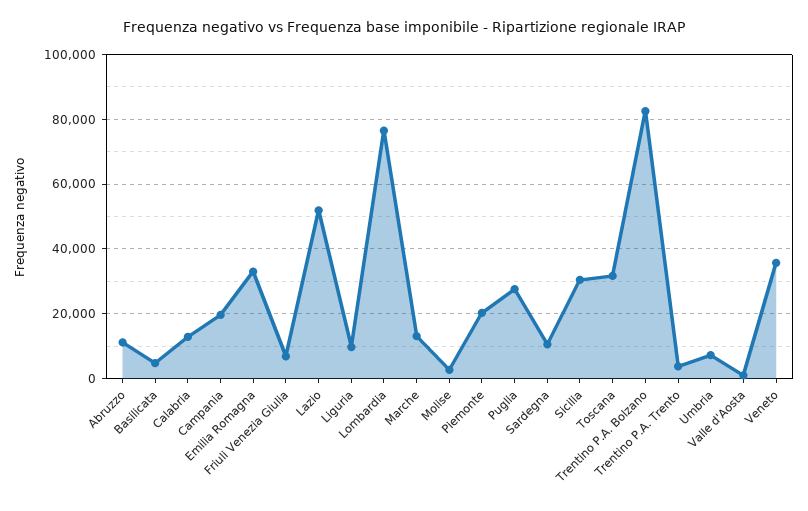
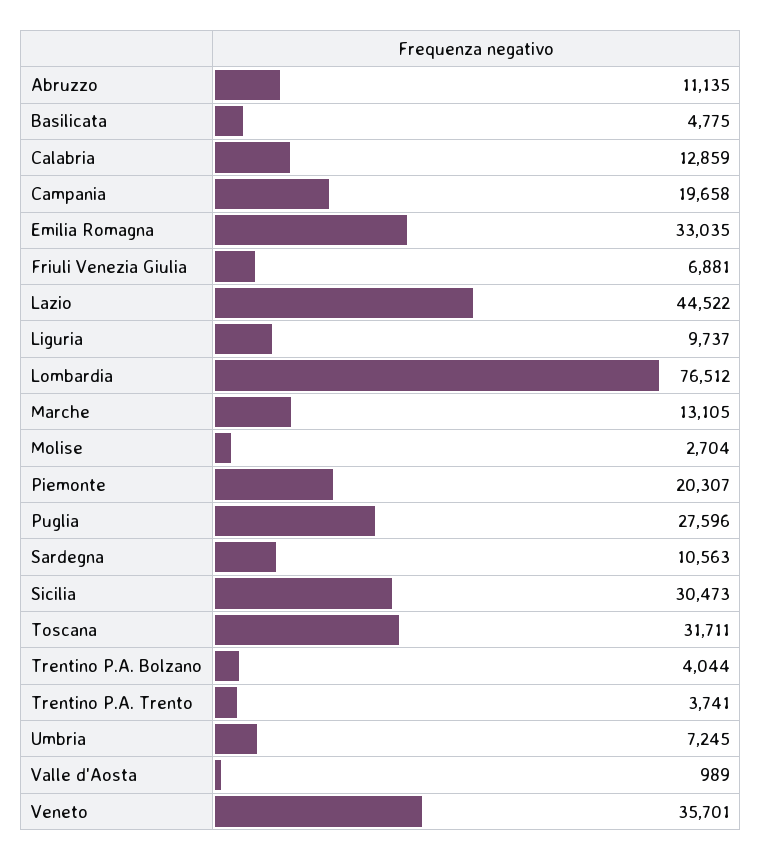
  {
    "Abruzzo": 11135,
    "Basilicata": 4775,
    "Calabria": 12859,
    "Campania": 19658,
    "Emilia Romagna": 33035,
    "Friuli Venezia Giulia": 6881,
-   "Lazio": 52000,
+   "Lazio": 44522,
    "Liguria": 9737,
    "Lombardia": 76512,
    "Marche": 13105,
    "Molise": 2704,
    "Piemonte": 20307,
    "Puglia": 27596,
    "Sardegna": 10563,
    "Sicilia": 30473,
    "Toscana": 31711,
-   "Trentino P.A. Bolzano": 82000,
+   "Trentino P.A. Bolzano": 4044,
    "Trentino P.A. Trento": 3741,
    "Umbria": 7245,
    "Valle d'Aosta": 989,
    "Veneto": 35701
  }

